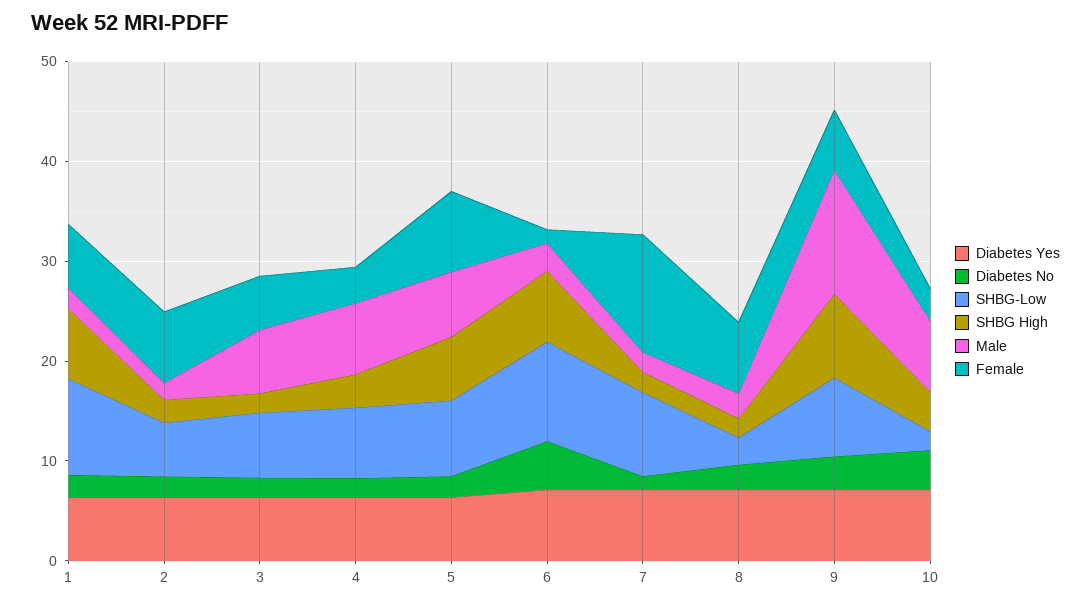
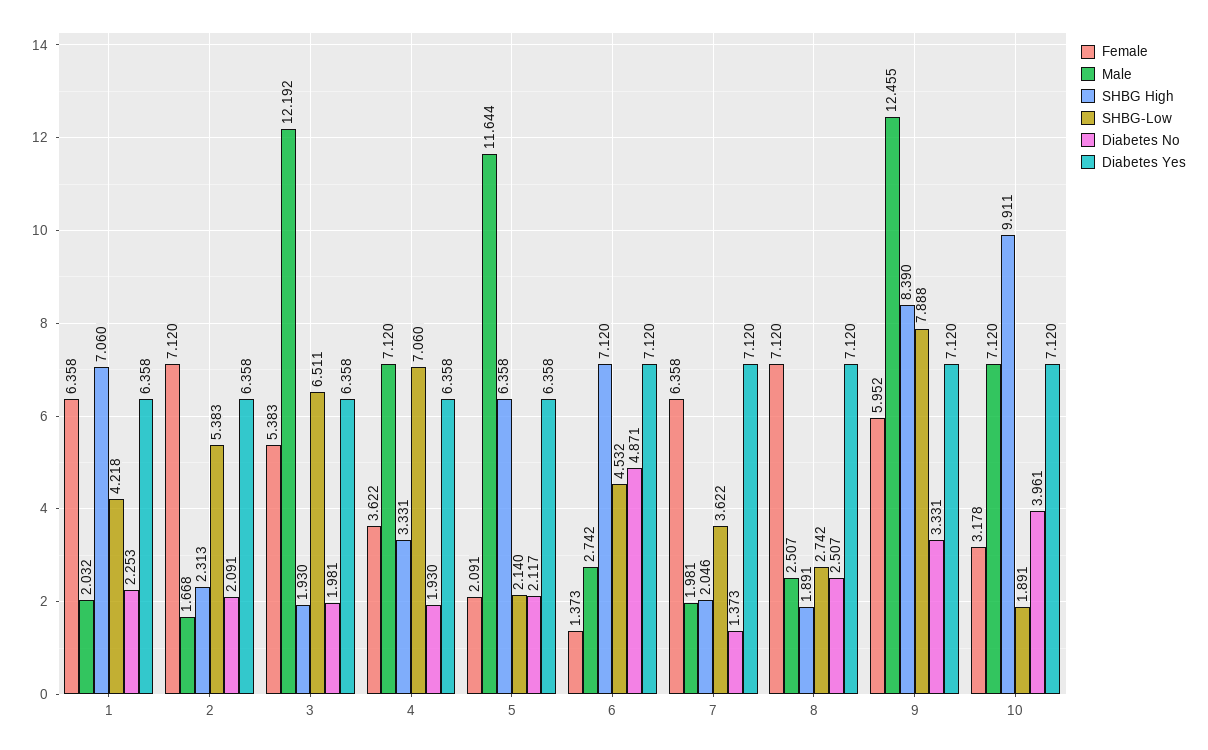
  {
    "Diabetes Yes": {
      "1": 6.358,
      "2": 6.358,
      "3": 6.358,
      "4": 6.358,
      "5": 6.358,
      "6": 7.12,
      "7": 7.12,
      "8": 7.12,
      "9": 7.12,
      "10": 7.12
    },
    "Diabetes No": {
      "1": 2.253,
      "2": 2.091,
      "3": 1.981,
      "4": 1.93,
      "5": 2.117,
      "6": 4.871,
      "7": 1.373,
      "8": 2.507,
      "9": 3.331,
      "10": 3.961
    },
    "SHBG-Low": {
-     "1": 10,
+     "1": 4.218,
      "2": 5.383,
      "3": 6.511,
      "4": 7.06,
-     "5": 8,
+     "5": 2.14,
-     "6": 10,
+     "6": 4.532,
-     "7": 8,
+     "7": 3.622,
      "8": 2.742,
      "9": 7.888,
      "10": 1.891
    },
    "SHBG High": {
      "1": 7.06,
      "2": 2.313,
      "3": 1.93,
      "4": 3.331,
      "5": 6.358,
      "6": 7.12,
      "7": 2.046,
      "8": 1.891,
      "9": 8.39,
-     "10": 4
+     "10": 9.911
    },
    "Male": {
      "1": 2.032,
      "2": 1.668,
-     "3": 6,
+     "3": 12.192,
      "4": 7.12,
-     "5": 6,
+     "5": 11.644,
      "6": 2.742,
      "7": 1.981,
      "8": 2.507,
      "9": 12.455,
      "10": 7.12
    },
    "Female": {
      "1": 6.358,
      "2": 7.12,
      "3": 5.383,
      "4": 3.622,
-     "5": 8,
+     "5": 2.091,
      "6": 1.373,
-     "7": 12,
+     "7": 6.358,
      "8": 7.12,
      "9": 5.952,
      "10": 3.178
    }
  }

